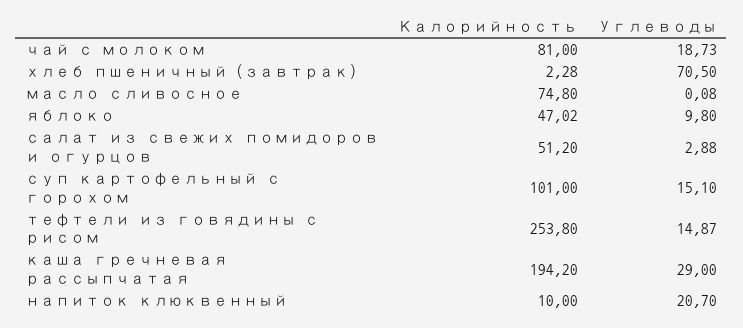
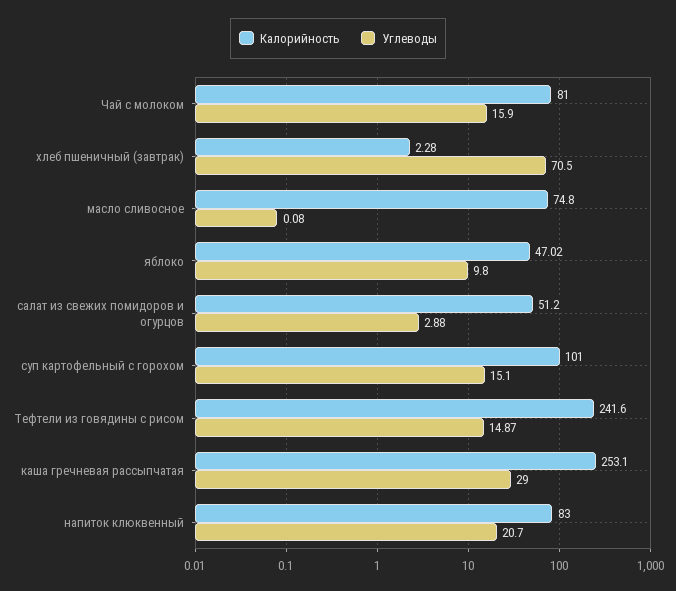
  {
    "Калорийность": {
      "чай с молоком": 81,
      "хлеб пшеничный (завтрак)": 2.28,
      "масло сливосное": 74.8,
      "яблоко": 47.02,
      "салат из свежих помидоров и огурцов": 51.2,
      "суп картофельный с горохом": 101,
-     "тефтели из говядины с рисом": 253.8,
+     "тефтели из говядины с рисом": 241.6,
-     "каша гречневая рассыпчатая": 194.2,
+     "каша гречневая рассыпчатая": 253.1,
-     "напиток клюквенный": 10
+     "напиток клюквенный": 83
    },
    "Углеводы": {
-     "чай с молоком": 18.73,
+     "чай с молоком": 15.9,
      "хлеб пшеничный (завтрак)": 70.5,
      "масло сливосное": 0.08,
      "яблоко": 9.8,
      "салат из свежих помидоров и огурцов": 2.88,
      "суп картофельный с горохом": 15.1,
      "тефтели из говядины с рисом": 14.87,
      "каша гречневая рассыпчатая": 29,
      "напиток клюквенный": 20.7
    }
  }

